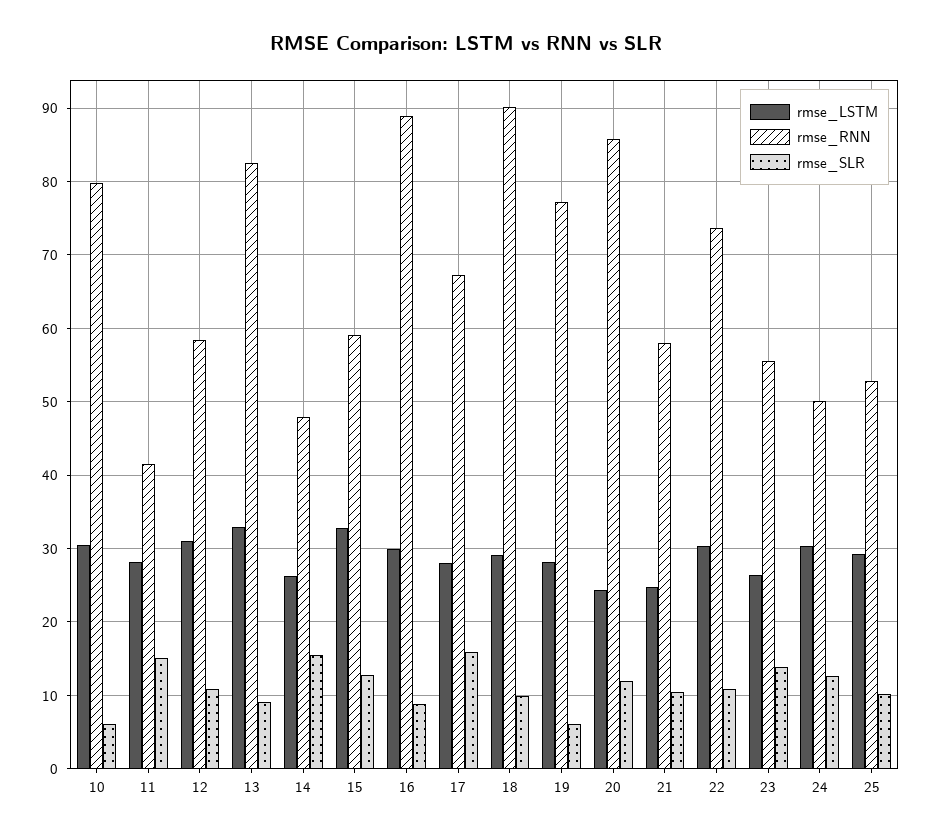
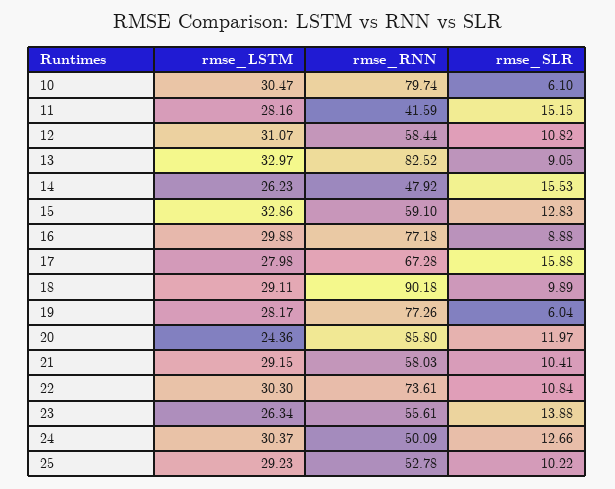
  {
    "rmse_LSTM": {
      "10": 30.47,
      "11": 28.16,
      "12": 31.07,
      "13": 32.97,
      "14": 26.23,
      "15": 32.86,
      "16": 29.88,
      "17": 27.98,
      "18": 29.11,
      "19": 28.17,
      "20": 24.36,
-     "21": 25,
+     "21": 29.15,
      "22": 30.3,
      "23": 26.34,
      "24": 30.37,
      "25": 29.23
    },
    "rmse_RNN": {
      "10": 79.74,
      "11": 41.59,
      "12": 58.44,
      "13": 82.52,
      "14": 47.92,
      "15": 59.1,
-     "16": 89,
+     "16": 77.18,
      "17": 67.28,
      "18": 90.18,
      "19": 77.26,
      "20": 85.8,
      "21": 58.03,
      "22": 73.61,
      "23": 55.61,
      "24": 50.09,
      "25": 52.78
    },
    "rmse_SLR": {
      "10": 6.1,
      "11": 15.15,
      "12": 10.82,
      "13": 9.05,
      "14": 15.53,
      "15": 12.83,
      "16": 8.88,
      "17": 15.88,
      "18": 9.89,
      "19": 6.04,
      "20": 11.97,
      "21": 10.41,
      "22": 10.84,
      "23": 13.88,
      "24": 12.66,
      "25": 10.22
    }
  }

